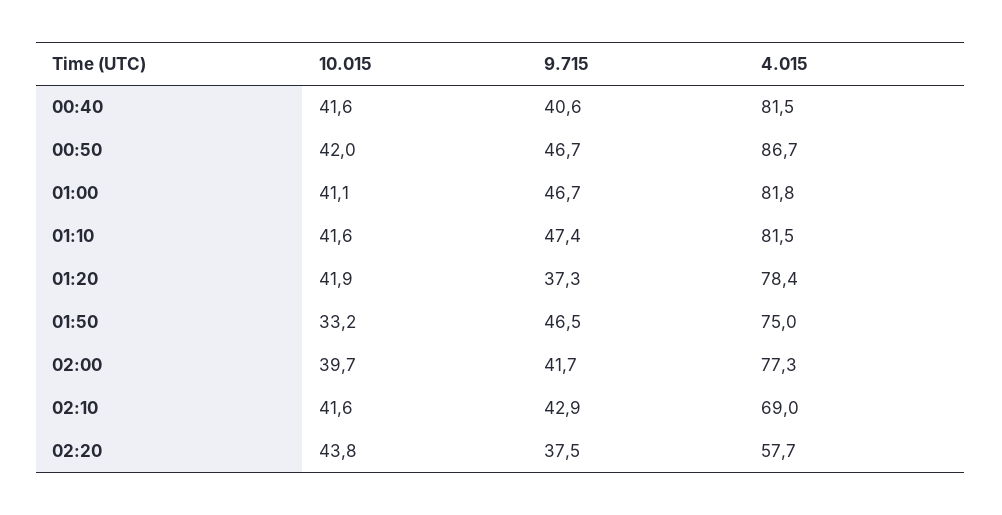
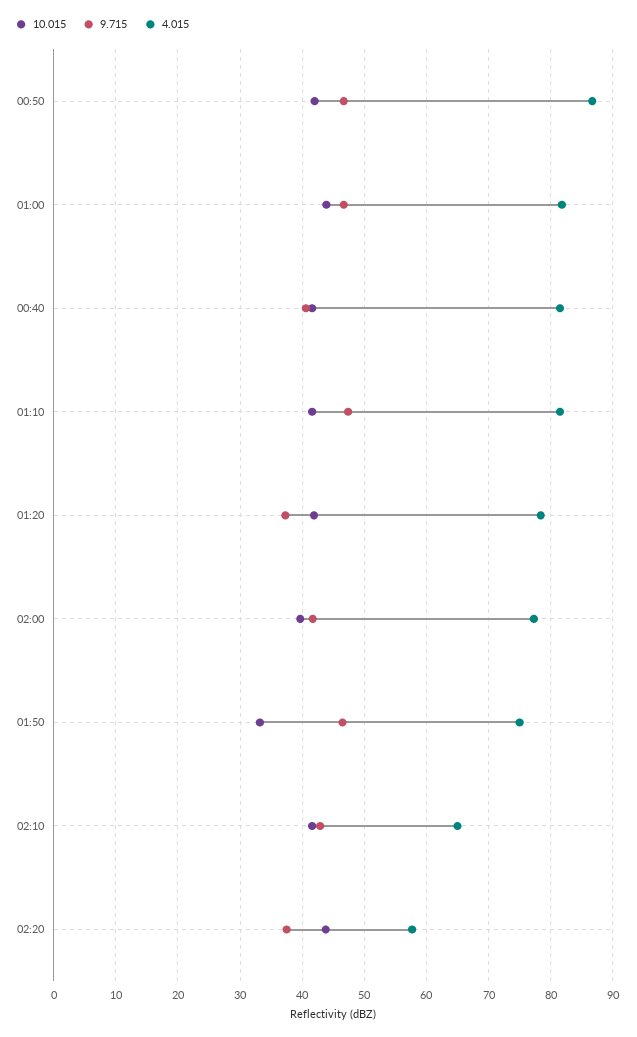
  {
    "10.015": {
      "00:40": 41.6,
      "00:50": 42,
-     "01:00": 41.1,
+     "01:00": 44,
      "01:10": 41.6,
      "01:20": 41.9,
      "01:50": 33.2,
      "02:00": 39.7,
      "02:10": 41.6,
      "02:20": 43.8
    },
    "9.715": {
      "00:40": 40.6,
      "00:50": 46.7,
      "01:00": 46.7,
      "01:10": 47.4,
      "01:20": 37.3,
      "01:50": 46.5,
      "02:00": 41.7,
      "02:10": 42.9,
      "02:20": 37.5
    },
    "4.015": {
      "00:40": 81.5,
      "00:50": 86.7,
      "01:00": 81.8,
      "01:10": 81.5,
      "01:20": 78.4,
      "01:50": 75,
      "02:00": 77.3,
-     "02:10": 69,
+     "02:10": 65,
      "02:20": 57.7
    }
  }

